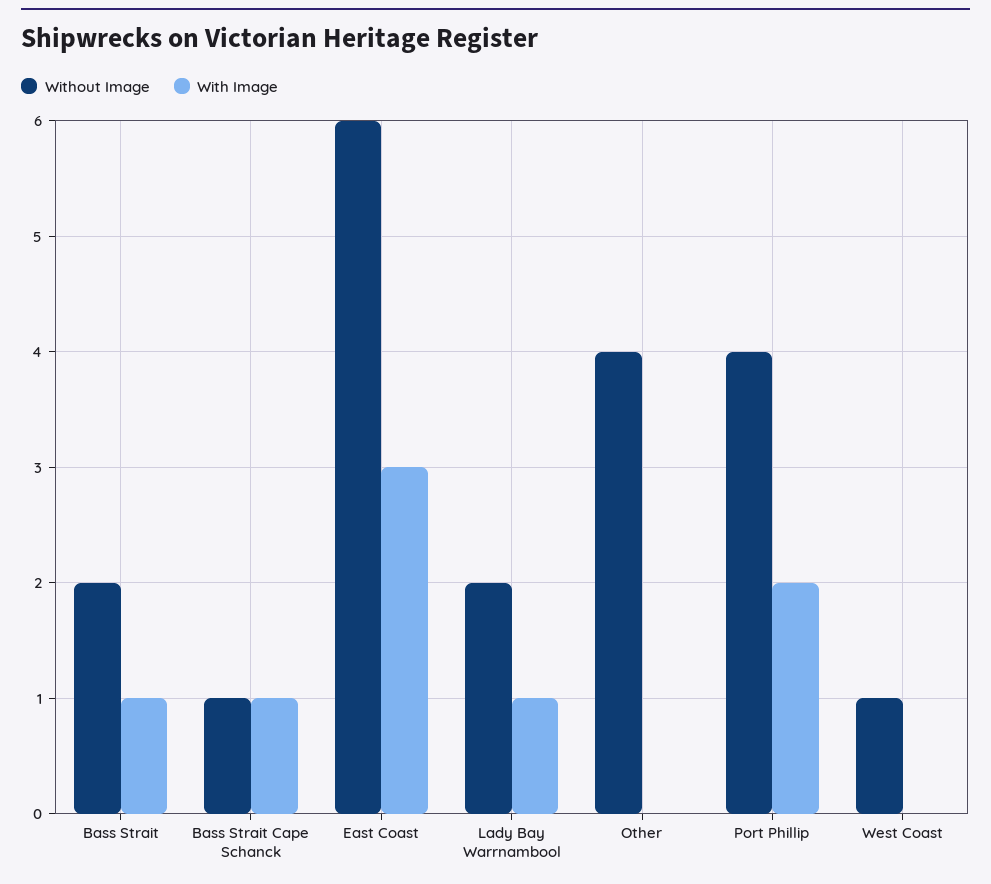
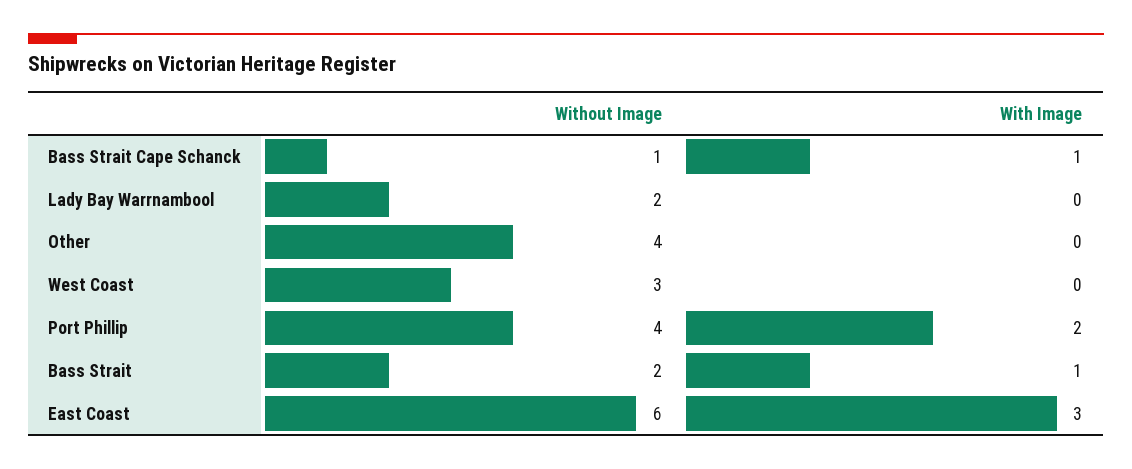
  {
    "Without Image": {
      "Bass Strait": 2,
      "Bass Strait Cape Schanck": 1,
      "East Coast": 6,
      "Lady Bay Warrnambool": 2,
      "Other": 4,
      "Port Phillip": 4,
-     "West Coast": 1
+     "West Coast": 3
    },
    "With Image": {
      "Bass Strait": 1,
      "Bass Strait Cape Schanck": 1,
      "East Coast": 3,
-     "Lady Bay Warrnambool": 1,
+     "Lady Bay Warrnambool": 0,
      "Other": 0,
      "Port Phillip": 2,
      "West Coast": 0
    }
  }

